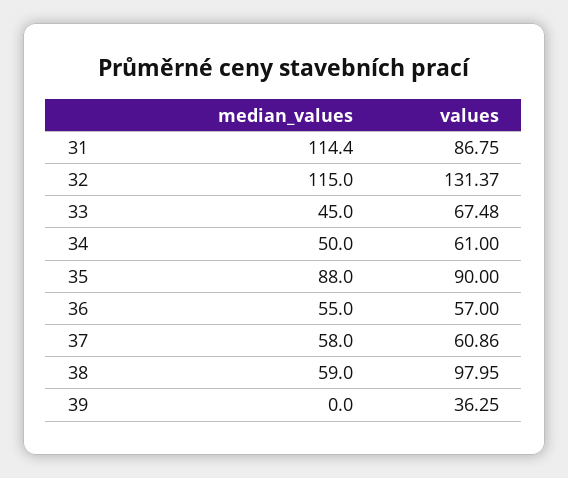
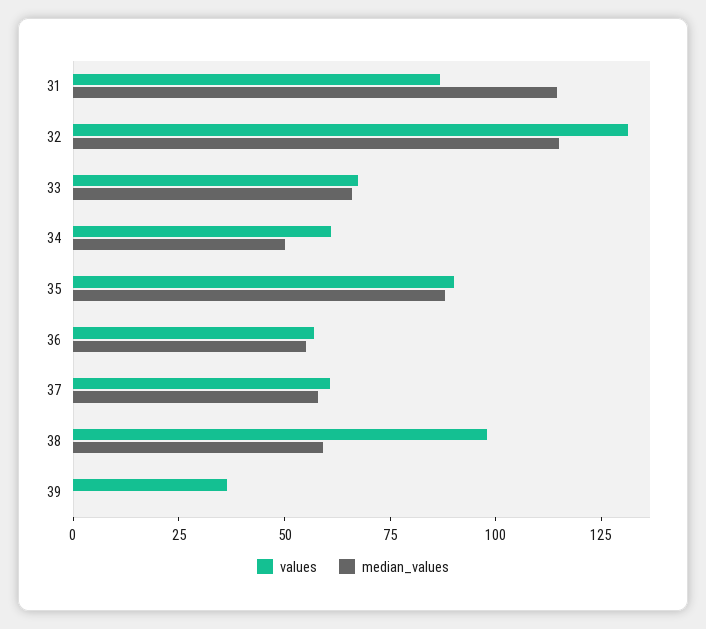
  {
    "median_values": {
      "31": 114.4,
      "32": 115,
-     "33": 45,
+     "33": 65,
      "34": 50,
      "35": 88,
      "36": 55,
      "37": 58,
      "38": 59,
      "39": 0
    },
    "values": {
      "31": 86.75,
      "32": 131.37,
      "33": 67.48,
      "34": 61,
      "35": 90,
      "36": 57,
      "37": 60.86,
      "38": 97.95,
      "39": 36.25
    }
  }

